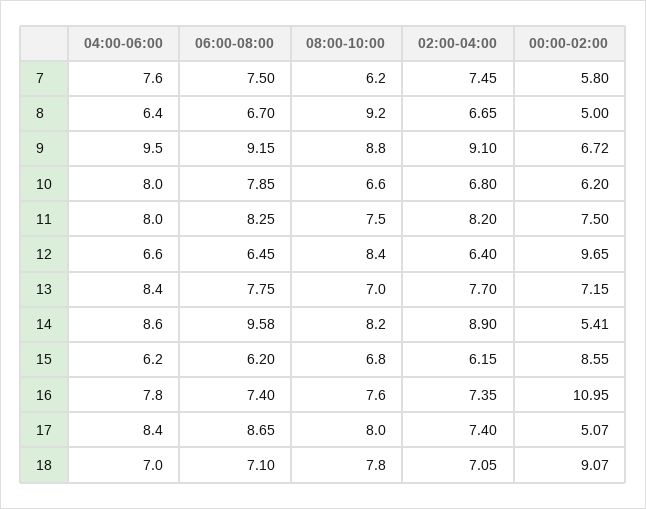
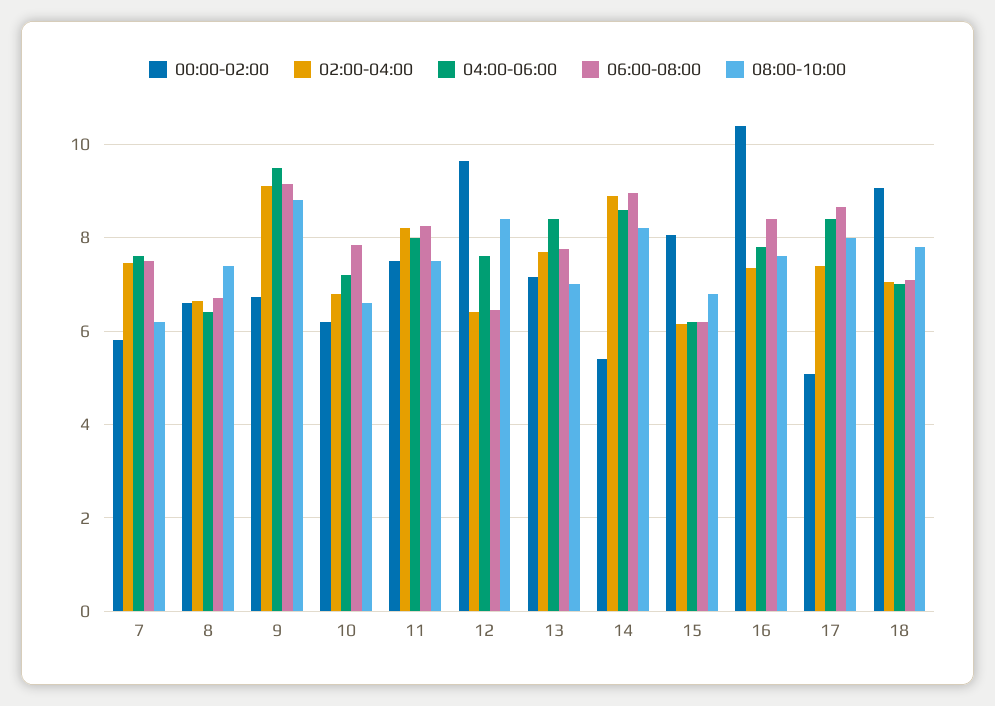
  {
    "04:00-06:00": {
      "7": 7.6,
      "8": 6.4,
      "9": 9.5,
-     "10": 8,
+     "10": 7.2,
      "11": 8,
-     "12": 6.6,
+     "12": 7.6,
      "13": 8.4,
      "14": 8.6,
      "15": 6.2,
      "16": 7.8,
      "17": 8.4,
      "18": 7
    },
    "06:00-08:00": {
      "7": 7.5,
      "8": 6.7,
      "9": 9.15,
      "10": 7.85,
      "11": 8.25,
      "12": 6.45,
      "13": 7.75,
-     "14": 9.58,
+     "14": 9,
      "15": 6.2,
-     "16": 7.4,
+     "16": 8.4,
      "17": 8.65,
      "18": 7.1
    },
    "08:00-10:00": {
      "7": 6.2,
-     "8": 9.2,
+     "8": 7.4,
      "9": 8.8,
      "10": 6.6,
      "11": 7.5,
      "12": 8.4,
      "13": 7,
      "14": 8.2,
      "15": 6.8,
      "16": 7.6,
      "17": 8,
      "18": 7.8
    },
    "02:00-04:00": {
      "7": 7.45,
      "8": 6.65,
      "9": 9.1,
      "10": 6.8,
      "11": 8.2,
      "12": 6.4,
      "13": 7.7,
      "14": 8.9,
      "15": 6.15,
      "16": 7.35,
      "17": 7.4,
      "18": 7.05
    },
    "00:00-02:00": {
      "7": 5.8,
-     "8": 5,
+     "8": 6.6,
      "9": 6.72,
      "10": 6.2,
      "11": 7.5,
      "12": 9.65,
      "13": 7.15,
      "14": 5.41,
-     "15": 8.55,
+     "15": 8,
-     "16": 10.95,
+     "16": 10.4,
      "17": 5.07,
      "18": 9.07
    }
  }

